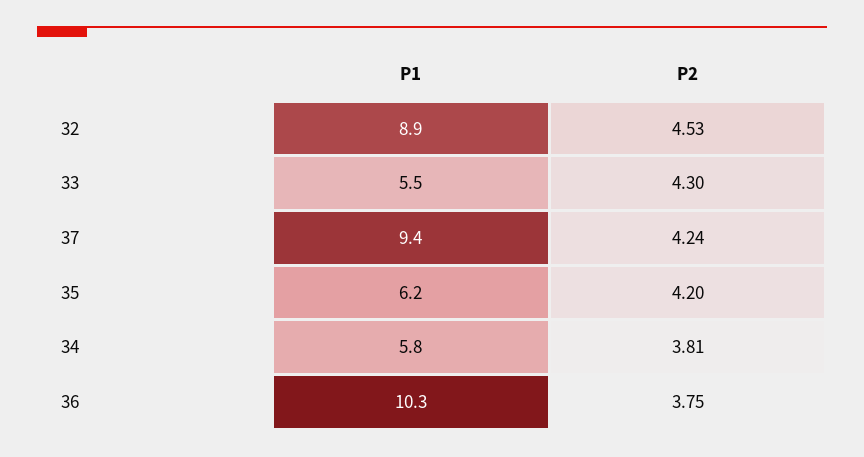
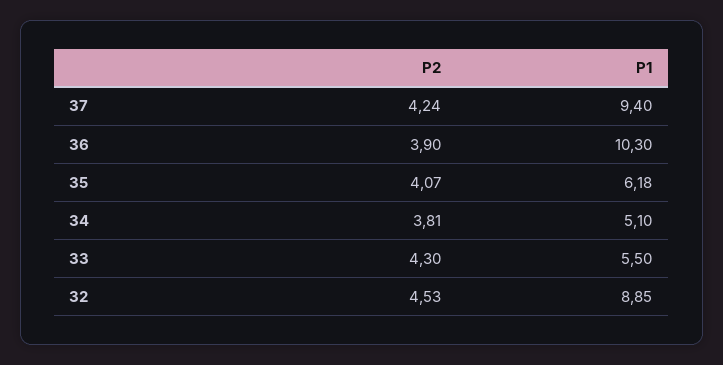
  {
    "P1": {
      "32": 8.85,
      "33": 5.5,
      "37": 9.4,
      "35": 6.18,
-     "34": 5.8,
+     "34": 5.1,
      "36": 10.3
    },
    "P2": {
      "32": 4.53,
      "33": 4.3,
      "37": 4.24,
-     "35": 4.2,
+     "35": 4.07,
      "34": 3.81,
-     "36": 3.75
+     "36": 3.9
    }
  }

